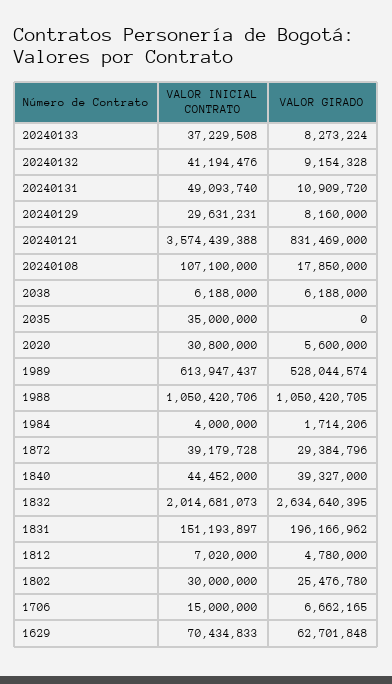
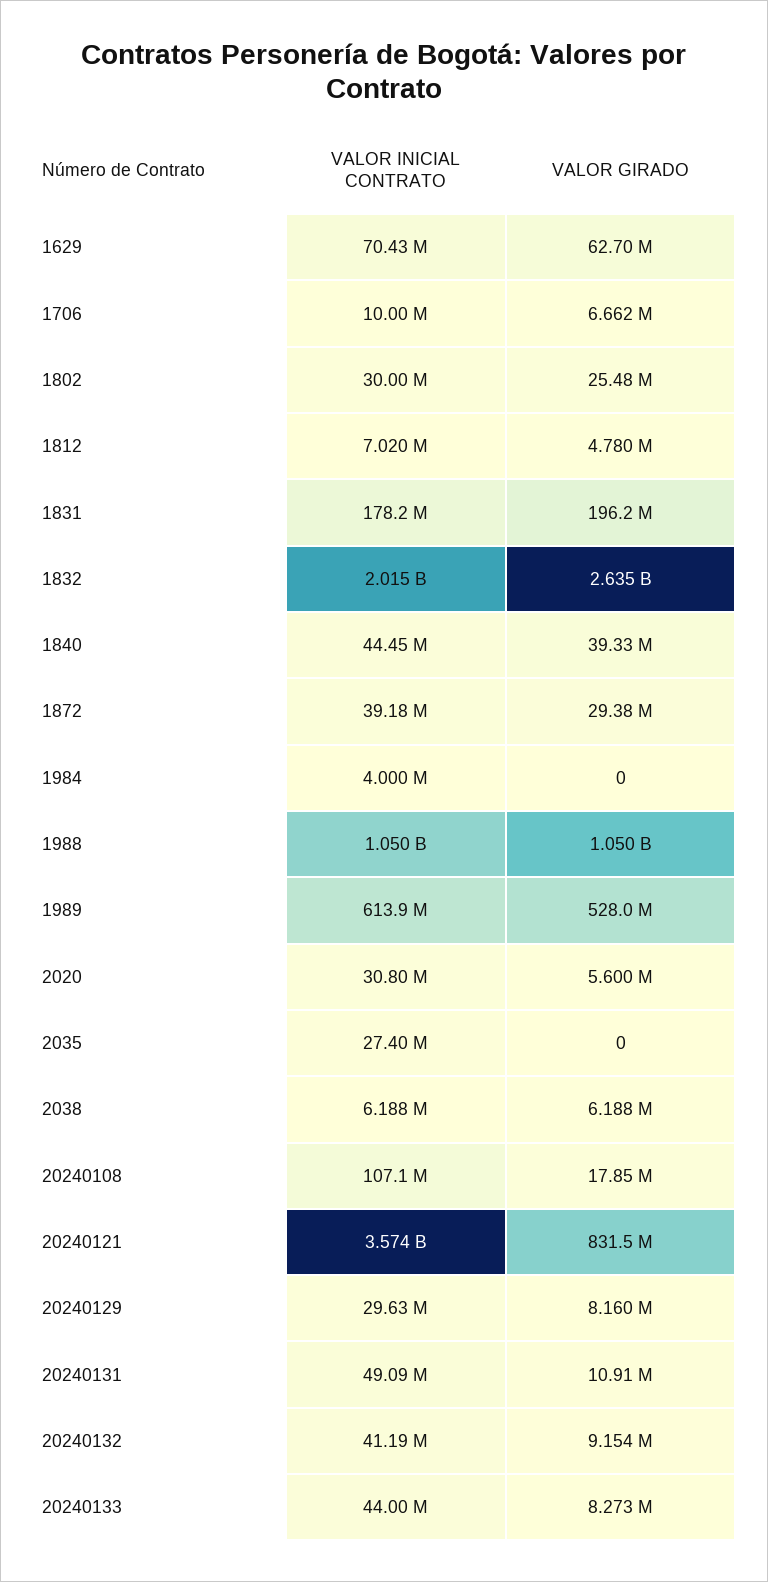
  {
    "VALOR INICIAL CONTRATO": {
-     "20240133": 37229508,
+     "20240133": 44000000,
      "20240132": 41194476,
      "20240131": 49093740,
      "20240129": 29631231,
      "20240121": 3574439388,
      "20240108": 107100000,
      "2038": 6188000,
-     "2035": 35000000,
+     "2035": 27400000,
      "2020": 30800000,
      "1989": 613947437,
      "1988": 1050420706,
      "1984": 4000000,
      "1872": 39179728,
      "1840": 44452000,
      "1832": 2014681073,
-     "1831": 151193897,
+     "1831": 178200000,
      "1812": 7020000,
      "1802": 30000000,
-     "1706": 15000000,
+     "1706": 10000000,
      "1629": 70434833
    },
    "VALOR GIRADO": {
      "20240133": 8273224,
      "20240132": 9154328,
      "20240131": 10909720,
      "20240129": 8160000,
      "20240121": 831469000,
      "20240108": 17850000,
      "2038": 6188000,
      "2035": 0,
      "2020": 5600000,
      "1989": 528044574,
      "1988": 1050420705,
-     "1984": 1714206,
+     "1984": 0,
      "1872": 29384796,
      "1840": 39327000,
      "1832": 2634640395,
      "1831": 196166962,
      "1812": 4780000,
      "1802": 25476780,
      "1706": 6662165,
      "1629": 62701848
    }
  }

